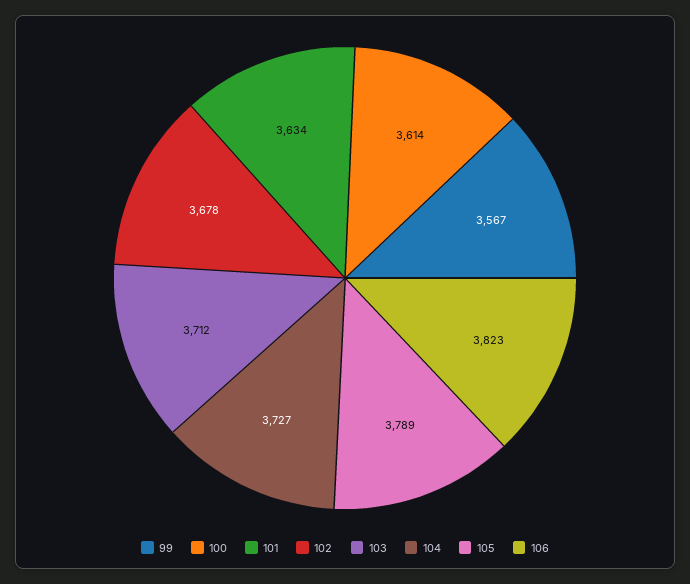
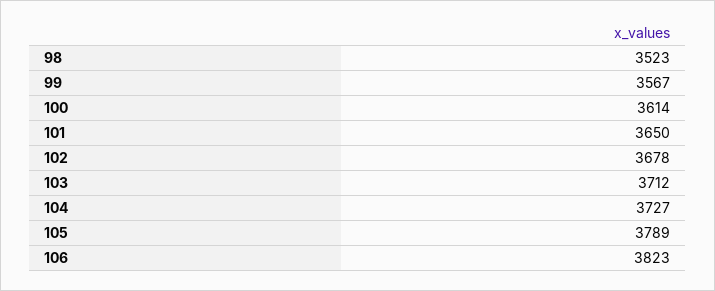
  {
    "99": 3567,
    "100": 3614,
-   "101": 3634,
+   "101": 3650,
    "102": 3678,
    "103": 3712,
    "104": 3727,
    "105": 3789,
-   "106": 3823
+   "106": 3823,
+   "98": 3523
  }

